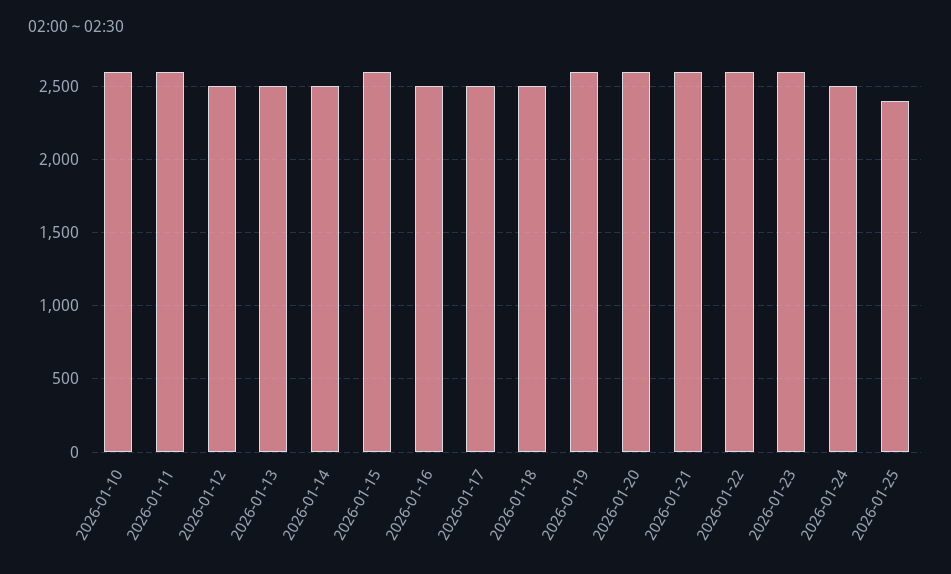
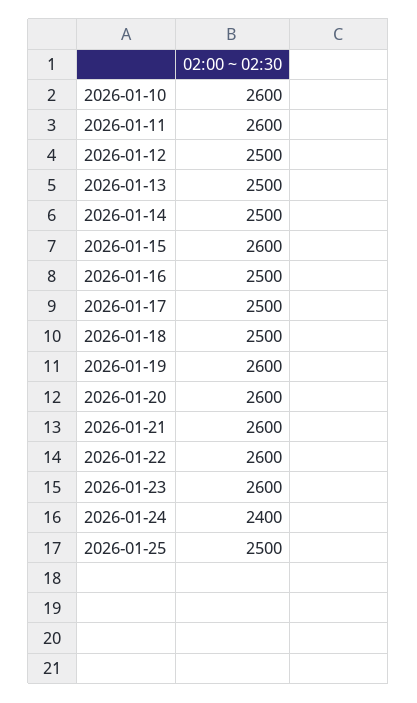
  {
    "2026-01-10": 2600,
    "2026-01-11": 2600,
    "2026-01-12": 2500,
    "2026-01-13": 2500,
    "2026-01-14": 2500,
    "2026-01-15": 2600,
    "2026-01-16": 2500,
    "2026-01-17": 2500,
    "2026-01-18": 2500,
    "2026-01-19": 2600,
    "2026-01-20": 2600,
    "2026-01-21": 2600,
    "2026-01-22": 2600,
    "2026-01-23": 2600,
-   "2026-01-24": 2500,
+   "2026-01-24": 2400,
-   "2026-01-25": 2400
+   "2026-01-25": 2500
  }

